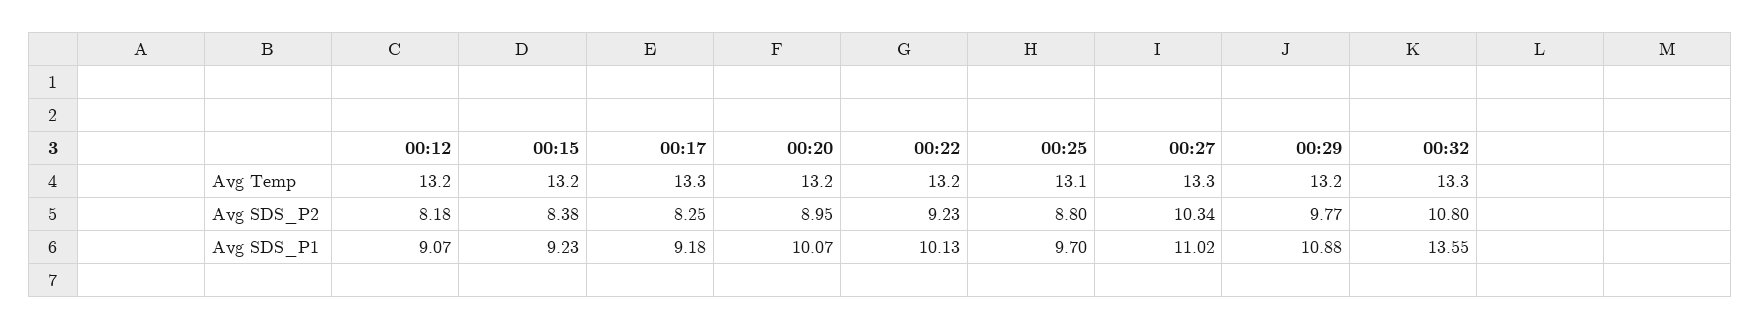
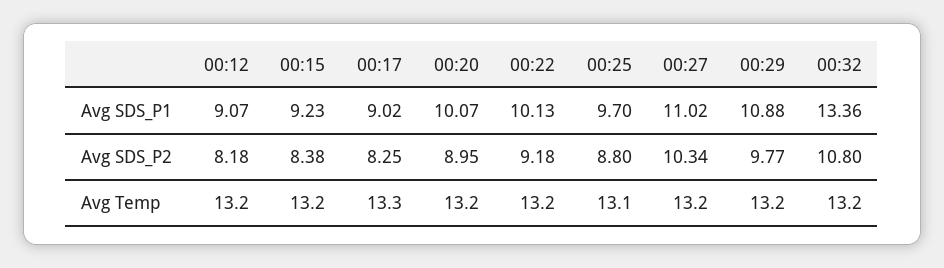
  {
    "00:12": {
      "Avg Temp": 13.2,
      "Avg SDS_P2": 8.18,
      "Avg SDS_P1": 9.07
    },
    "00:15": {
      "Avg Temp": 13.2,
      "Avg SDS_P2": 8.38,
      "Avg SDS_P1": 9.23
    },
    "00:17": {
      "Avg Temp": 13.3,
      "Avg SDS_P2": 8.25,
-     "Avg SDS_P1": 9.18
+     "Avg SDS_P1": 9.02
    },
    "00:20": {
      "Avg Temp": 13.2,
      "Avg SDS_P2": 8.95,
      "Avg SDS_P1": 10.07
    },
    "00:22": {
      "Avg Temp": 13.2,
-     "Avg SDS_P2": 9.23,
+     "Avg SDS_P2": 9.18,
      "Avg SDS_P1": 10.13
    },
    "00:25": {
      "Avg Temp": 13.1,
      "Avg SDS_P2": 8.8,
      "Avg SDS_P1": 9.7
    },
    "00:27": {
-     "Avg Temp": 13.3,
+     "Avg Temp": 13.2,
      "Avg SDS_P2": 10.34,
      "Avg SDS_P1": 11.02
    },
    "00:29": {
      "Avg Temp": 13.2,
      "Avg SDS_P2": 9.77,
      "Avg SDS_P1": 10.88
    },
    "00:32": {
-     "Avg Temp": 13.3,
+     "Avg Temp": 13.2,
      "Avg SDS_P2": 10.8,
-     "Avg SDS_P1": 13.55
+     "Avg SDS_P1": 13.36
    }
  }

